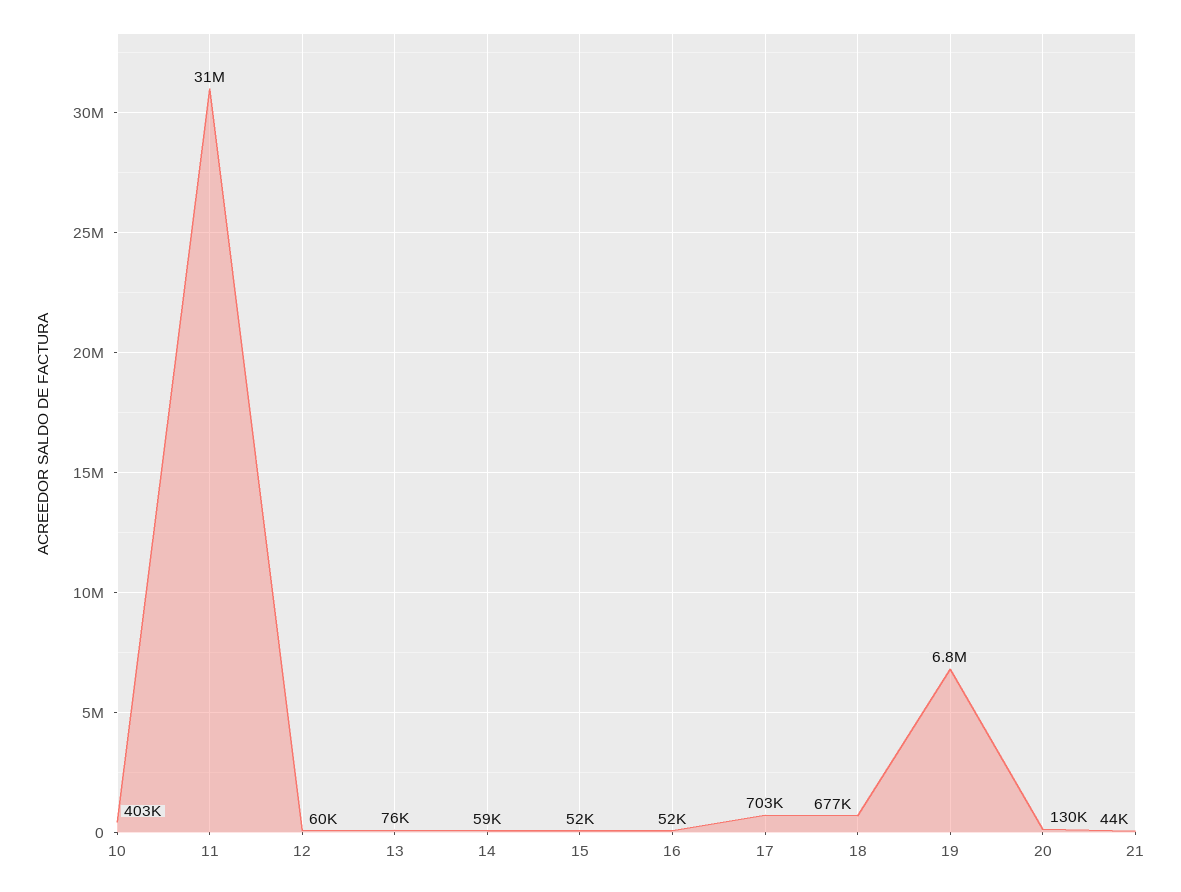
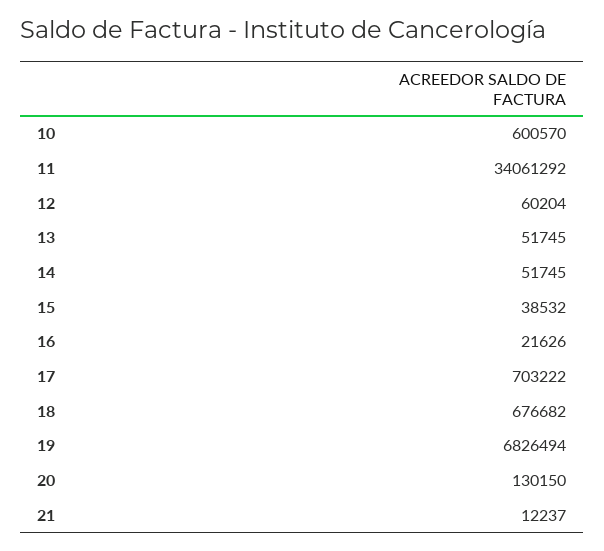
  {
-   "10": 403000,
+   "10": 600570,
-   "11": 31000000,
+   "11": 34061292,
    "12": 60204,
-   "13": 76000,
+   "13": 51745,
-   "14": 59000,
+   "14": 51745,
-   "15": 52000,
+   "15": 38532,
-   "16": 52000,
+   "16": 21626,
    "17": 703222,
    "18": 676682,
    "19": 6826494,
    "20": 130150,
-   "21": 44000
+   "21": 12237
  }

